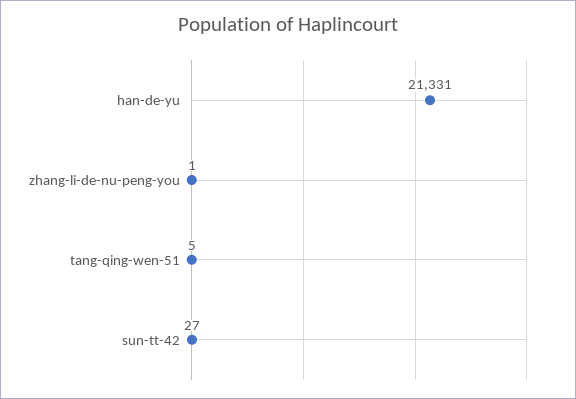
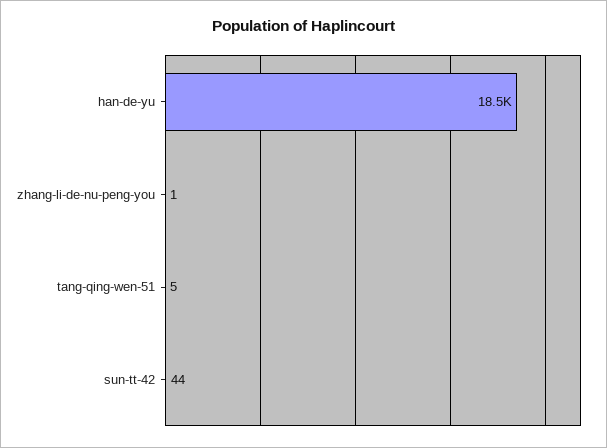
  {
-   "han-de-yu": 21331,
+   "han-de-yu": 18500,
    "zhang-li-de-nu-peng-you": 1,
    "tang-qing-wen-51": 5,
-   "sun-tt-42": 27
+   "sun-tt-42": 44
  }

